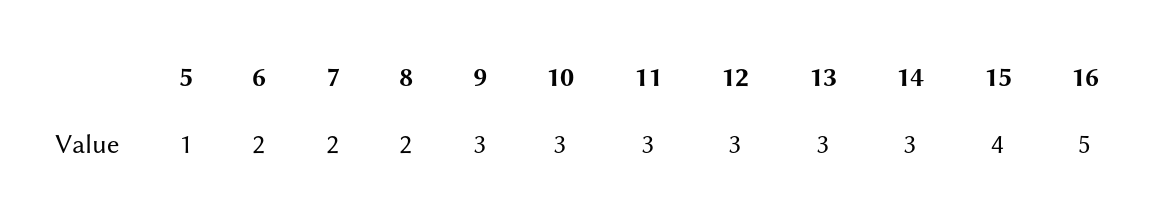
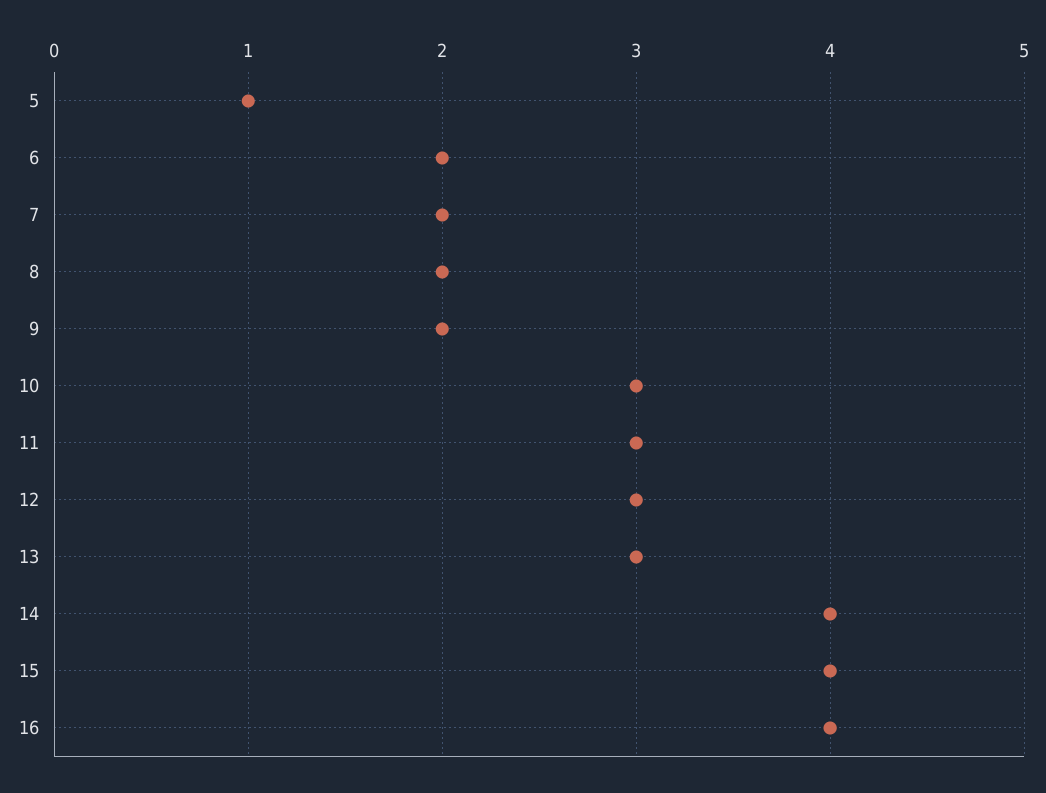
  {
    "5": 1,
    "6": 2,
    "7": 2,
    "8": 2,
-   "9": 3,
+   "9": 2,
    "10": 3,
    "11": 3,
    "12": 3,
    "13": 3,
-   "14": 3,
+   "14": 4,
    "15": 4,
-   "16": 5
+   "16": 4
  }

